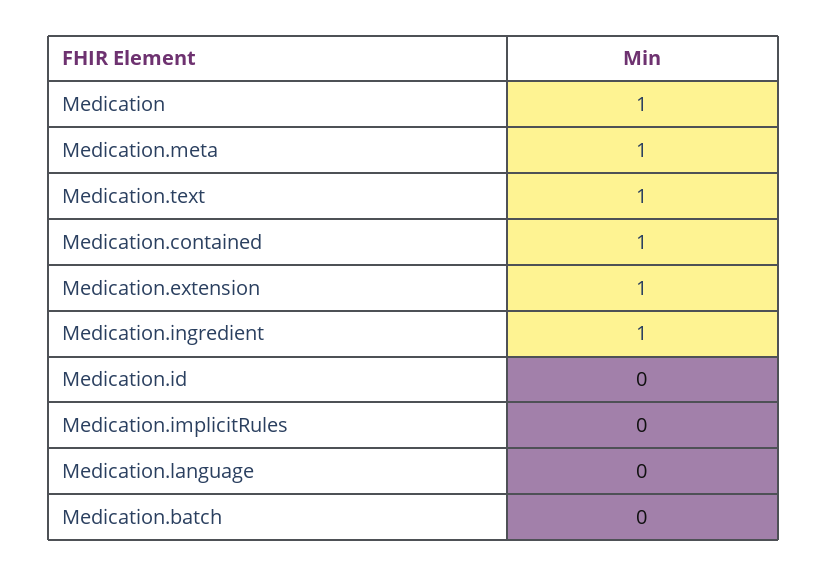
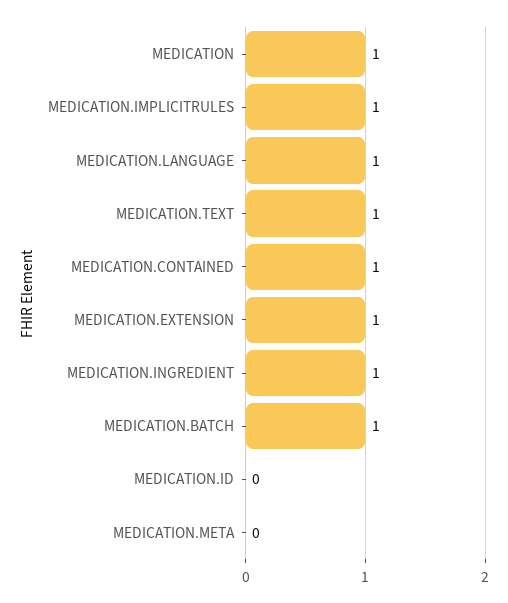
  {
    "Medication": 1,
-   "Medication.meta": 1,
+   "Medication.meta": 0,
    "Medication.text": 1,
    "Medication.contained": 1,
    "Medication.extension": 1,
    "Medication.ingredient": 1,
    "Medication.id": 0,
-   "Medication.implicitRules": 0,
+   "Medication.implicitRules": 1,
-   "Medication.language": 0,
+   "Medication.language": 1,
-   "Medication.batch": 0
+   "Medication.batch": 1
  }

